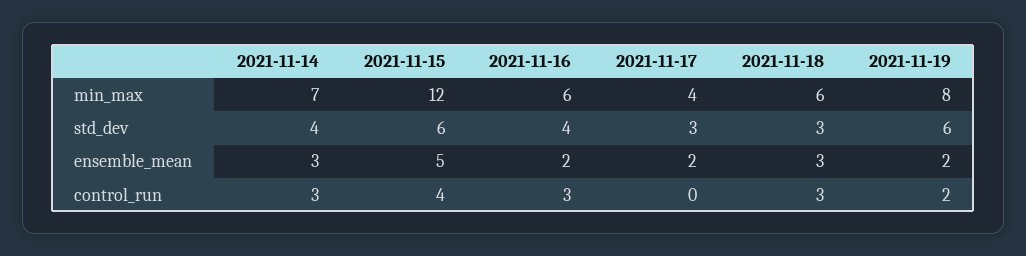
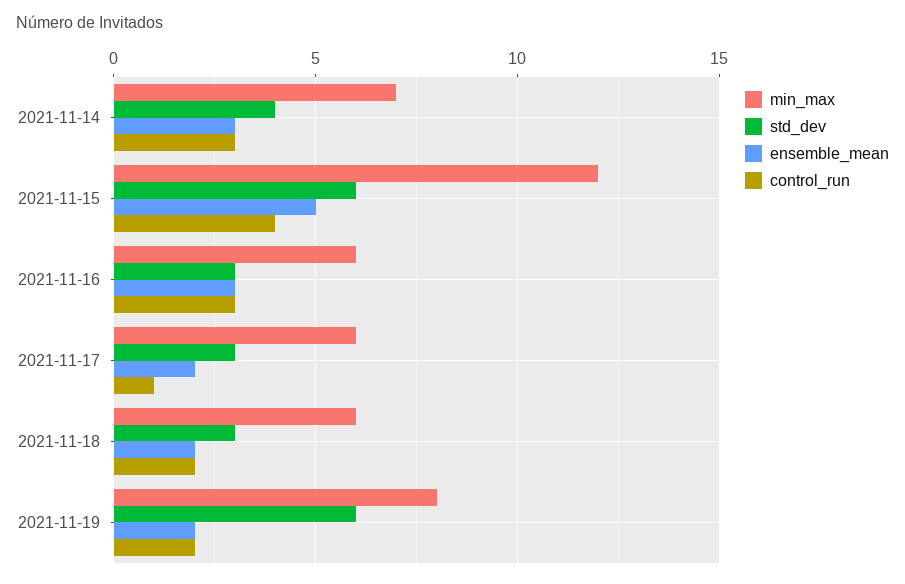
  {
    "min_max": {
      "2021-11-14": 7,
      "2021-11-15": 12,
      "2021-11-16": 6,
-     "2021-11-17": 4,
+     "2021-11-17": 6,
      "2021-11-18": 6,
      "2021-11-19": 8
    },
    "std_dev": {
      "2021-11-14": 4,
      "2021-11-15": 6,
-     "2021-11-16": 4,
+     "2021-11-16": 3,
      "2021-11-17": 3,
      "2021-11-18": 3,
      "2021-11-19": 6
    },
    "ensemble_mean": {
      "2021-11-14": 3,
      "2021-11-15": 5,
-     "2021-11-16": 2,
+     "2021-11-16": 3,
      "2021-11-17": 2,
-     "2021-11-18": 3,
+     "2021-11-18": 2,
      "2021-11-19": 2
    },
    "control_run": {
      "2021-11-14": 3,
      "2021-11-15": 4,
      "2021-11-16": 3,
-     "2021-11-17": 0,
+     "2021-11-17": 1,
-     "2021-11-18": 3,
+     "2021-11-18": 2,
      "2021-11-19": 2
    }
  }

